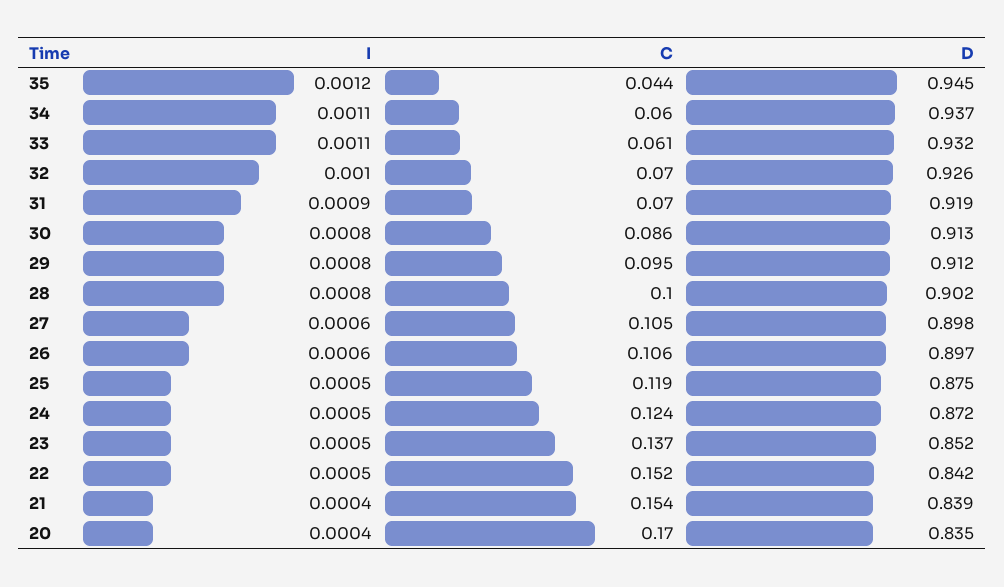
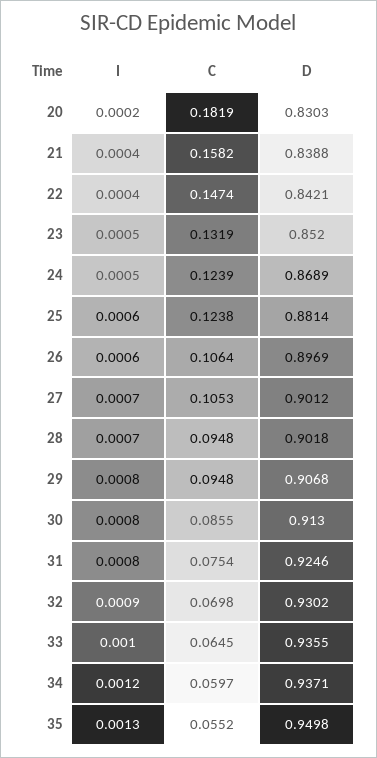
  {
    "I": {
-     "35": 0.0012,
+     "35": 0.0013,
-     "34": 0.0011,
+     "34": 0.0012,
-     "33": 0.0011,
+     "33": 0.001,
-     "32": 0.001,
+     "32": 0.0009,
-     "31": 0.0009,
+     "31": 0.0008,
      "30": 0.0008,
      "29": 0.0008,
-     "28": 0.0008,
+     "28": 0.0007,
-     "27": 0.0006,
+     "27": 0.0007,
      "26": 0.0006,
-     "25": 0.0005,
+     "25": 0.0006,
      "24": 0.0005,
      "23": 0.0005,
-     "22": 0.0005,
+     "22": 0.0004,
      "21": 0.0004,
-     "20": 0.0004
+     "20": 0.0002
    },
    "C": {
-     "35": 0.044,
+     "35": 0.0552,
      "34": 0.0597,
-     "33": 0.061,
+     "33": 0.0645,
      "32": 0.0698,
-     "31": 0.07,
+     "31": 0.0754,
      "30": 0.0855,
      "29": 0.0948,
-     "28": 0.1,
+     "28": 0.0948,
      "27": 0.1053,
      "26": 0.1064,
-     "25": 0.119,
+     "25": 0.1238,
      "24": 0.1239,
-     "23": 0.137,
+     "23": 0.1319,
-     "22": 0.152,
+     "22": 0.1474,
-     "21": 0.154,
+     "21": 0.1582,
-     "20": 0.17
+     "20": 0.1819
    },
    "D": {
-     "35": 0.945,
+     "35": 0.9498,
      "34": 0.9371,
-     "33": 0.932,
+     "33": 0.9355,
-     "32": 0.926,
+     "32": 0.9302,
-     "31": 0.919,
+     "31": 0.9246,
      "30": 0.913,
-     "29": 0.912,
+     "29": 0.9068,
      "28": 0.9018,
-     "27": 0.898,
+     "27": 0.9012,
      "26": 0.8969,
-     "25": 0.875,
+     "25": 0.8814,
-     "24": 0.872,
+     "24": 0.8689,
      "23": 0.852,
      "22": 0.8421,
      "21": 0.8388,
-     "20": 0.835
+     "20": 0.8303
    }
  }

